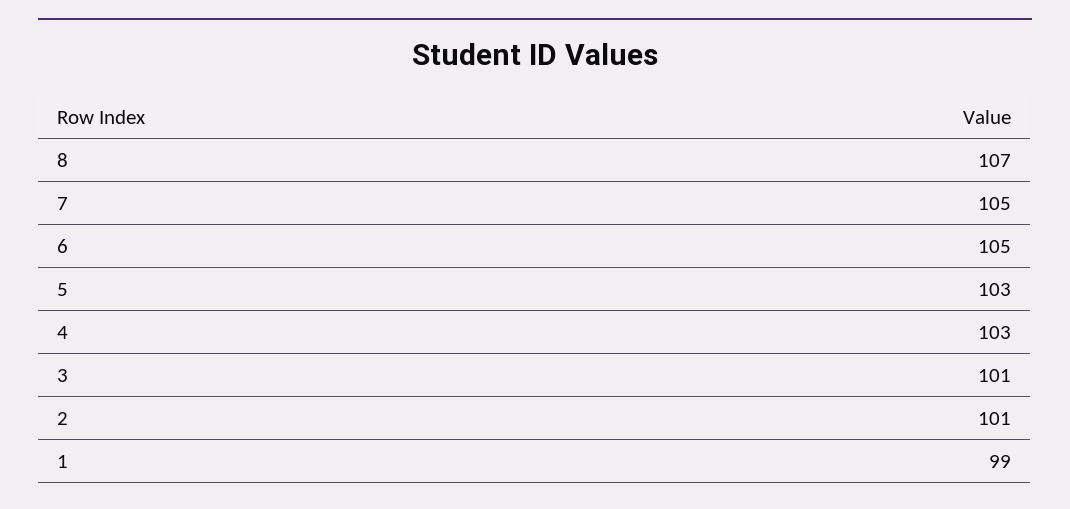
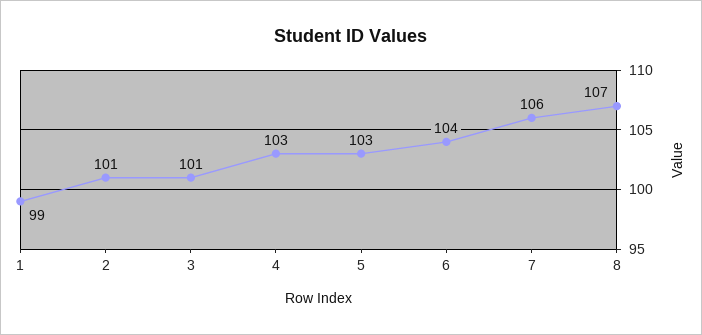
  {
    "8": 107,
-   "7": 105,
+   "7": 106,
-   "6": 105,
+   "6": 104,
    "5": 103,
    "4": 103,
    "3": 101,
    "2": 101,
    "1": 99
  }

